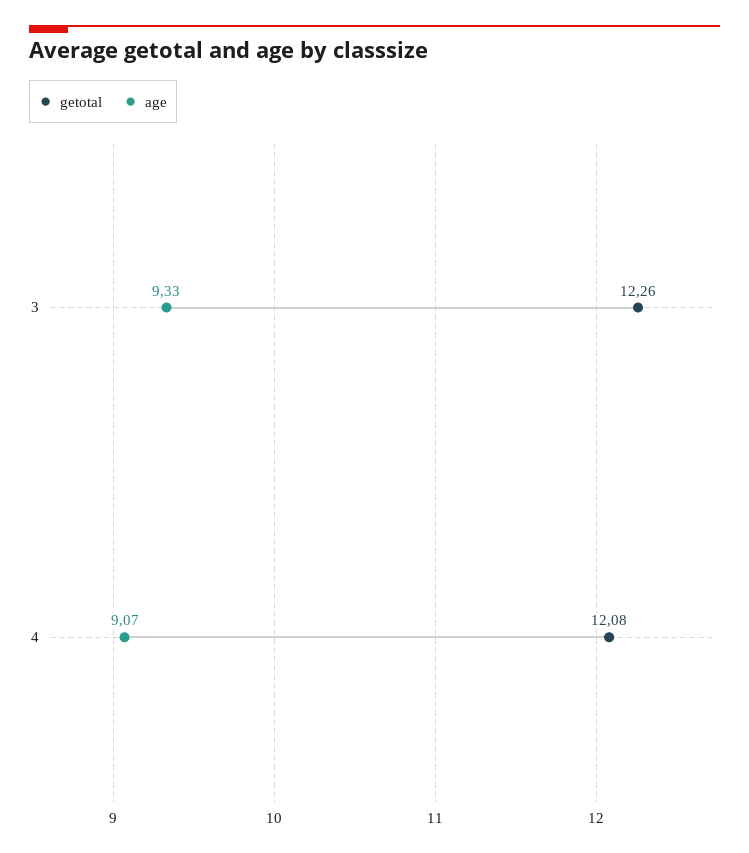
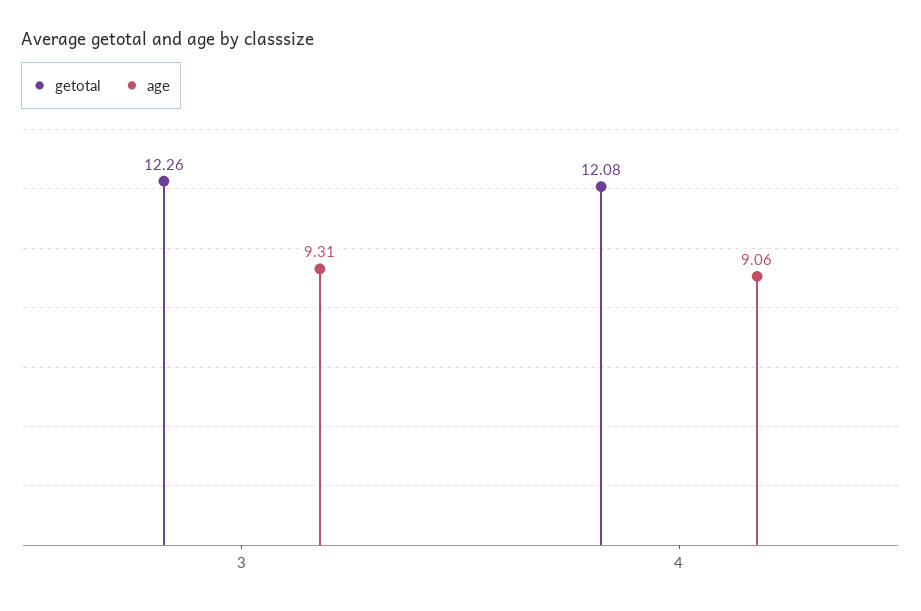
  {
    "getotal": {
      "3": 12.26,
      "4": 12.08
    },
    "age": {
-     "3": 9.33,
+     "3": 9.31,
-     "4": 9.07
+     "4": 9.06
    }
  }

